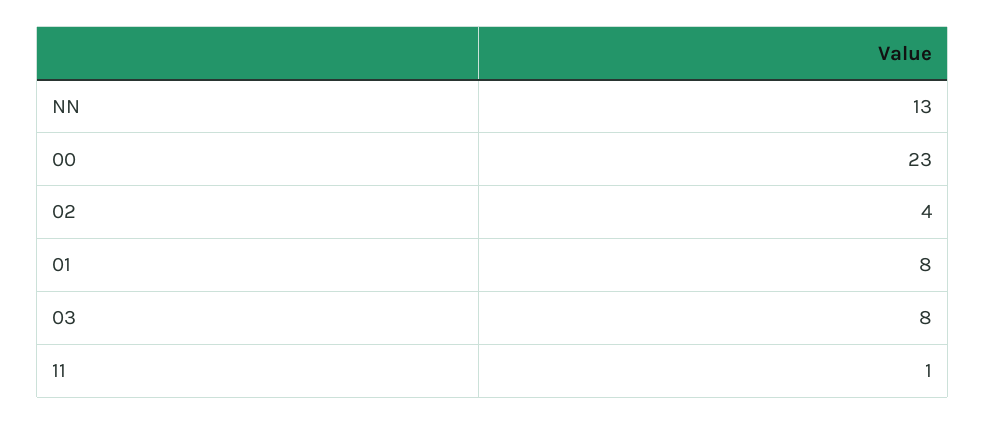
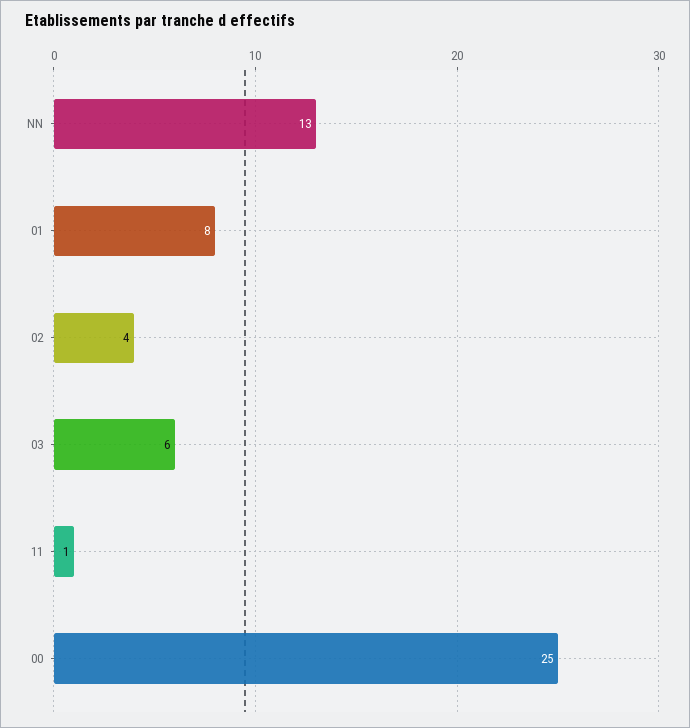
  {
    "NN": 13,
-   "00": 23,
+   "00": 25,
    "02": 4,
    "01": 8,
-   "03": 8,
+   "03": 6,
    "11": 1
  }

